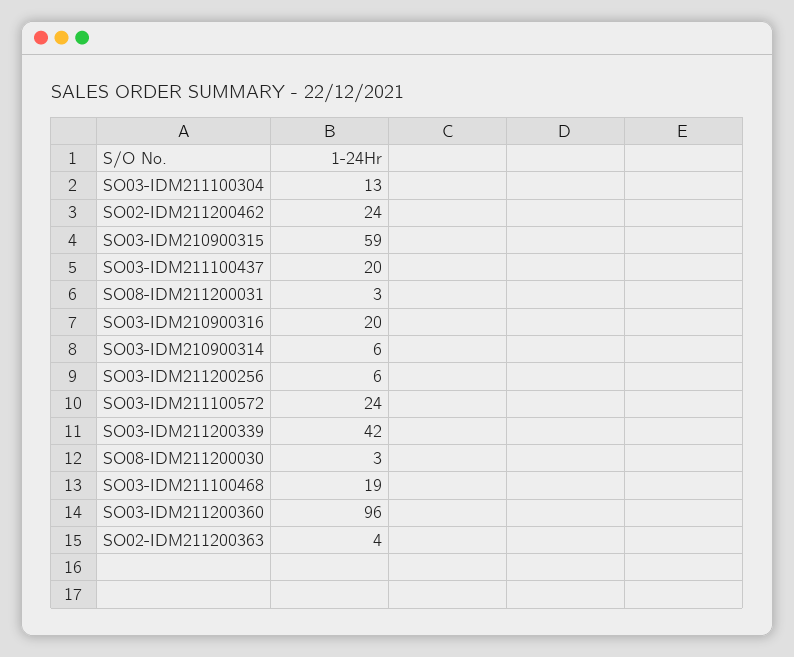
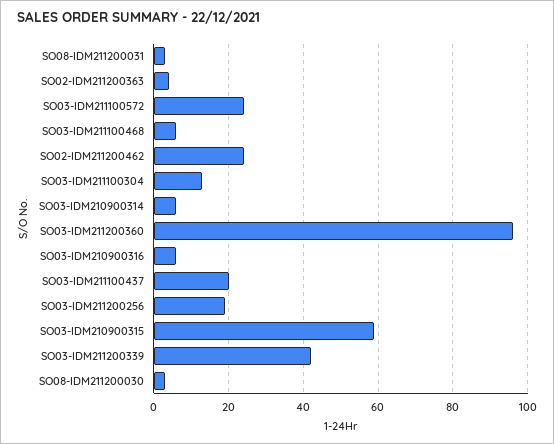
  {
    "SO03-IDM211100304": 13,
    "SO02-IDM211200462": 24,
    "SO03-IDM210900315": 59,
    "SO03-IDM211100437": 20,
    "SO08-IDM211200031": 3,
-   "SO03-IDM210900316": 20,
+   "SO03-IDM210900316": 5,
    "SO03-IDM210900314": 6,
-   "SO03-IDM211200256": 6,
+   "SO03-IDM211200256": 20,
    "SO03-IDM211100572": 24,
    "SO03-IDM211200339": 42,
    "SO08-IDM211200030": 3,
-   "SO03-IDM211100468": 19,
+   "SO03-IDM211100468": 5,
    "SO03-IDM211200360": 96,
    "SO02-IDM211200363": 4
  }

